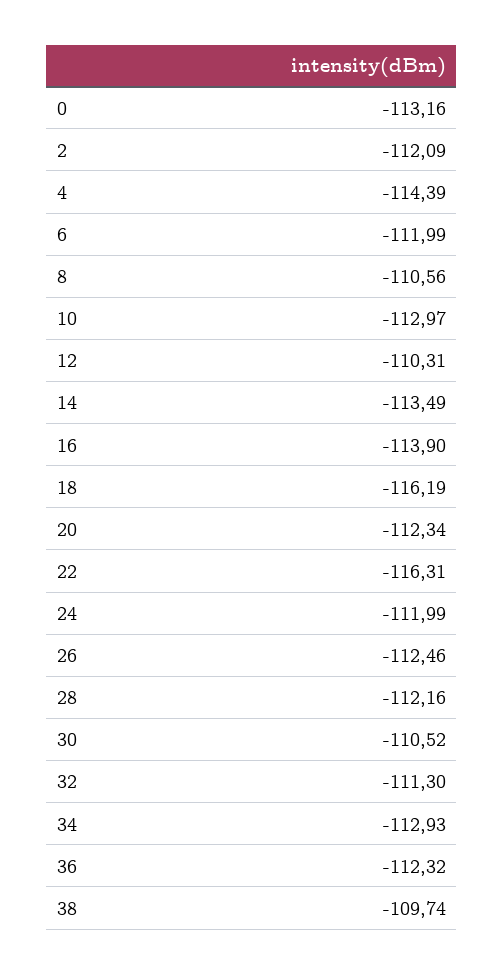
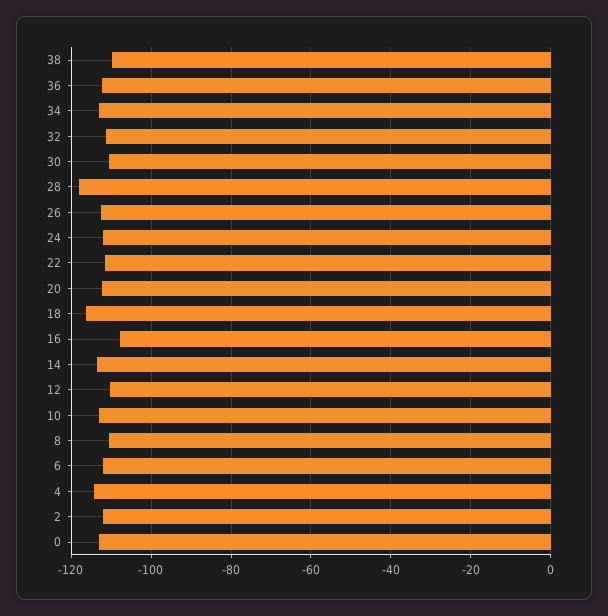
  {
    "0": -113.16,
    "2": -112.09,
    "4": -114.39,
    "6": -111.99,
    "8": -110.56,
    "10": -112.97,
    "12": -110.31,
    "14": -113.49,
-   "16": -113.9,
+   "16": -108,
    "18": -116.19,
    "20": -112.34,
-   "22": -116.31,
+   "22": -112,
    "24": -111.99,
    "26": -112.46,
-   "28": -112.16,
+   "28": -118,
    "30": -110.52,
    "32": -111.3,
    "34": -112.93,
    "36": -112.32,
    "38": -109.74
  }

